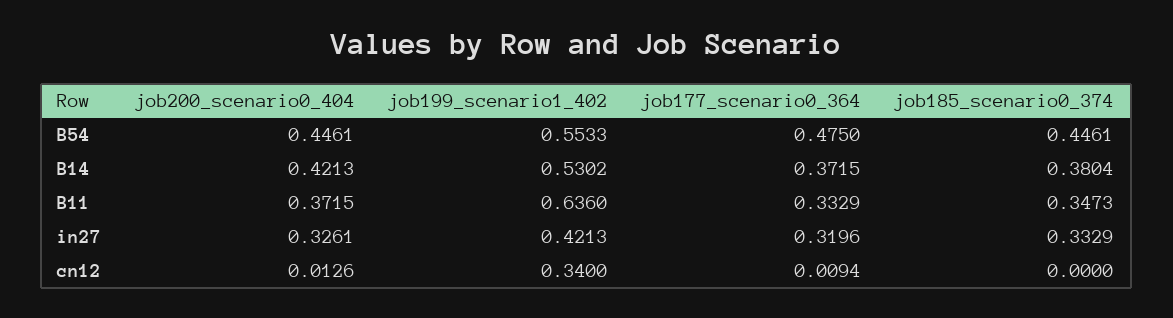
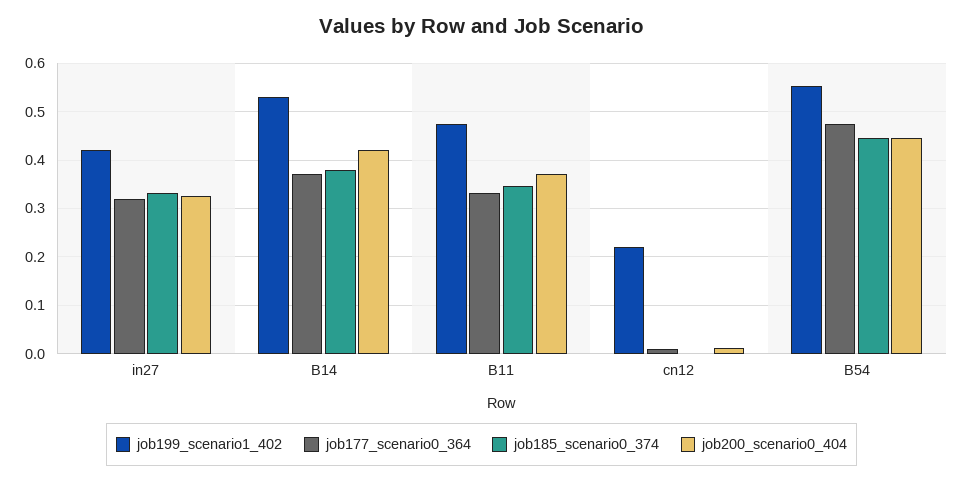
  {
    "job200_scenario0_404": {
      "B54": 0.4461,
      "B14": 0.4213,
      "B11": 0.3715,
      "in27": 0.3261,
      "cn12": 0.0126
    },
    "job199_scenario1_402": {
      "B54": 0.5533,
      "B14": 0.5302,
-     "B11": 0.636,
+     "B11": 0.48,
      "in27": 0.4213,
-     "cn12": 0.34
+     "cn12": 0.22
    },
    "job177_scenario0_364": {
      "B54": 0.475,
      "B14": 0.3715,
      "B11": 0.3329,
      "in27": 0.3196,
      "cn12": 0.0094
    },
    "job185_scenario0_374": {
      "B54": 0.4461,
      "B14": 0.3804,
      "B11": 0.3473,
      "in27": 0.3329,
      "cn12": 0
    }
  }

